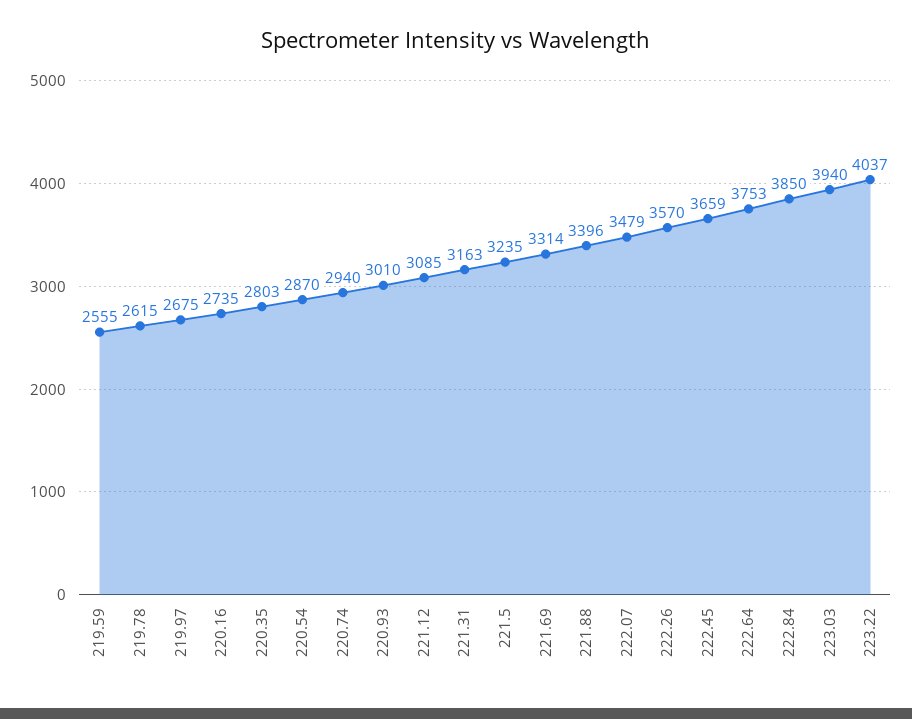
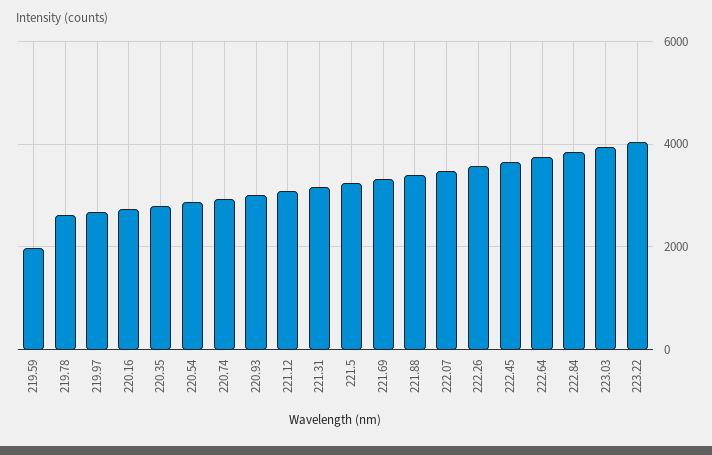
  {
-   "219.59": 2555,
+   "219.59": 2000,
    "219.78": 2615,
    "219.97": 2675,
    "220.16": 2735,
    "220.35": 2803,
    "220.54": 2870,
    "220.74": 2940,
    "220.93": 3010,
    "221.12": 3085,
    "221.31": 3163,
    "221.5": 3235,
    "221.69": 3314,
    "221.88": 3396,
    "222.07": 3479,
    "222.26": 3570,
    "222.45": 3659,
    "222.64": 3753,
    "222.84": 3850,
    "223.03": 3940,
    "223.22": 4037
  }

